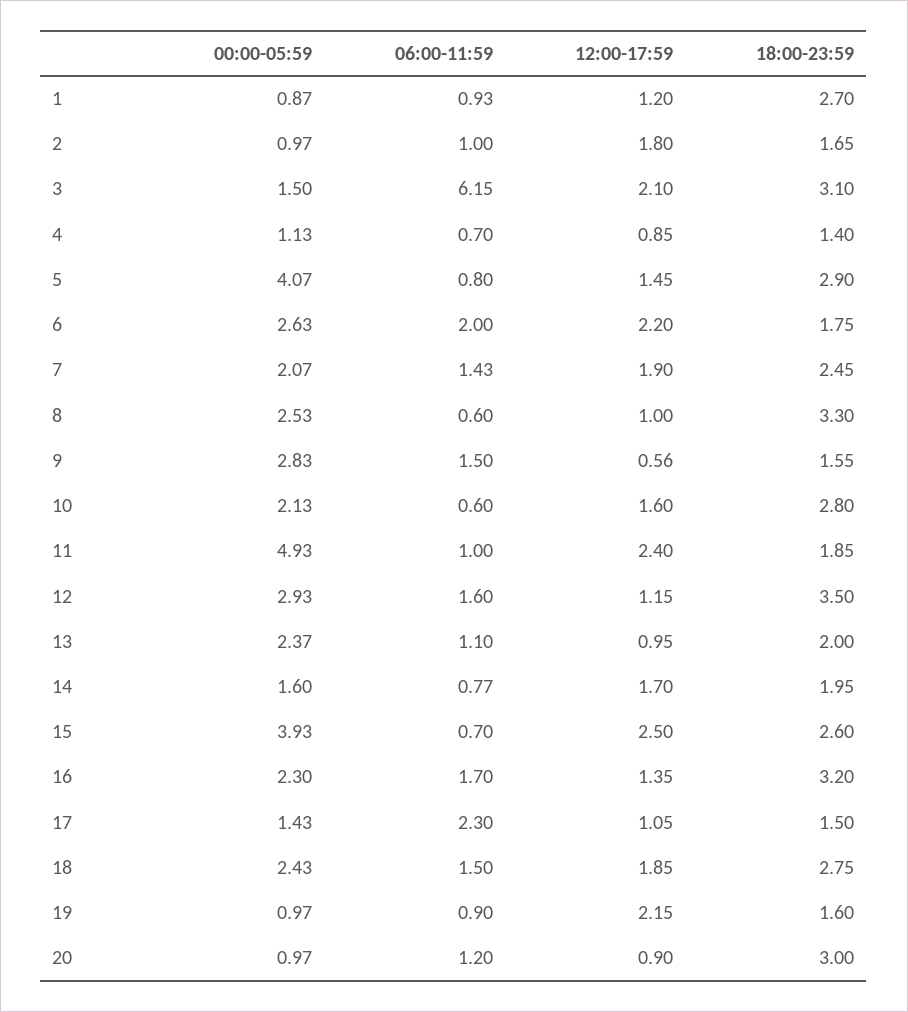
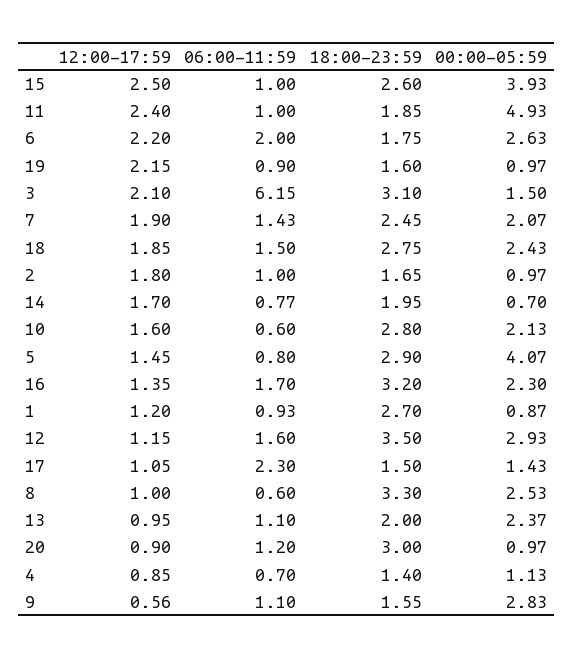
  {
    "00:00-05:59": {
      "1": 0.87,
      "2": 0.97,
      "3": 1.5,
      "4": 1.13,
      "5": 4.07,
      "6": 2.63,
      "7": 2.07,
      "8": 2.53,
      "9": 2.83,
      "10": 2.13,
      "11": 4.93,
      "12": 2.93,
      "13": 2.37,
-     "14": 1.6,
+     "14": 0.7,
      "15": 3.93,
      "16": 2.3,
      "17": 1.43,
      "18": 2.43,
      "19": 0.97,
      "20": 0.97
    },
    "06:00-11:59": {
      "1": 0.93,
      "2": 1,
      "3": 6.15,
      "4": 0.7,
      "5": 0.8,
      "6": 2,
      "7": 1.43,
      "8": 0.6,
-     "9": 1.5,
+     "9": 1.1,
      "10": 0.6,
      "11": 1,
      "12": 1.6,
      "13": 1.1,
      "14": 0.77,
-     "15": 0.7,
+     "15": 1,
      "16": 1.7,
      "17": 2.3,
      "18": 1.5,
      "19": 0.9,
      "20": 1.2
    },
    "12:00-17:59": {
      "1": 1.2,
      "2": 1.8,
      "3": 2.1,
      "4": 0.85,
      "5": 1.45,
      "6": 2.2,
      "7": 1.9,
      "8": 1,
      "9": 0.56,
      "10": 1.6,
      "11": 2.4,
      "12": 1.15,
      "13": 0.95,
      "14": 1.7,
      "15": 2.5,
      "16": 1.35,
      "17": 1.05,
      "18": 1.85,
      "19": 2.15,
      "20": 0.9
    },
    "18:00-23:59": {
      "1": 2.7,
      "2": 1.65,
      "3": 3.1,
      "4": 1.4,
      "5": 2.9,
      "6": 1.75,
      "7": 2.45,
      "8": 3.3,
      "9": 1.55,
      "10": 2.8,
      "11": 1.85,
      "12": 3.5,
      "13": 2,
      "14": 1.95,
      "15": 2.6,
      "16": 3.2,
      "17": 1.5,
      "18": 2.75,
      "19": 1.6,
      "20": 3
    }
  }

